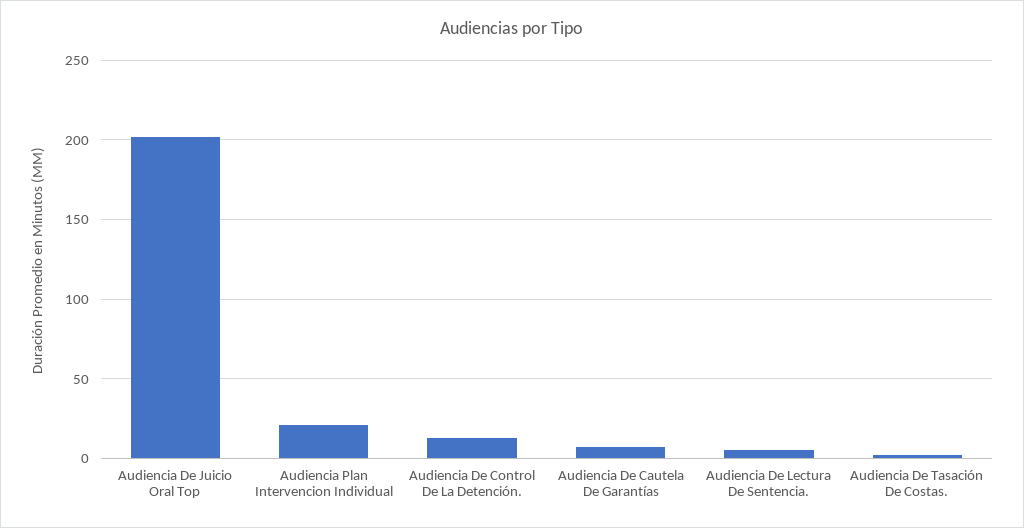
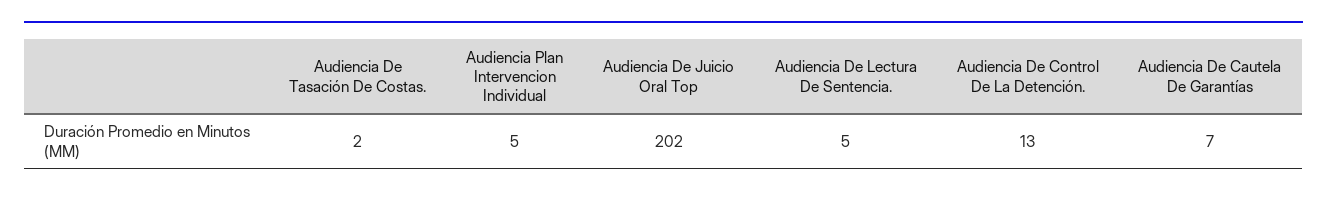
  {
    "Audiencia De Juicio Oral Top": 202,
-   "Audiencia Plan Intervencion Individual": 20,
+   "Audiencia Plan Intervencion Individual": 5,
    "Audiencia De Control De La Detención.": 13,
    "Audiencia De Cautela De Garantías": 7,
    "Audiencia De Lectura De Sentencia.": 5,
    "Audiencia De Tasación De Costas.": 2
  }

